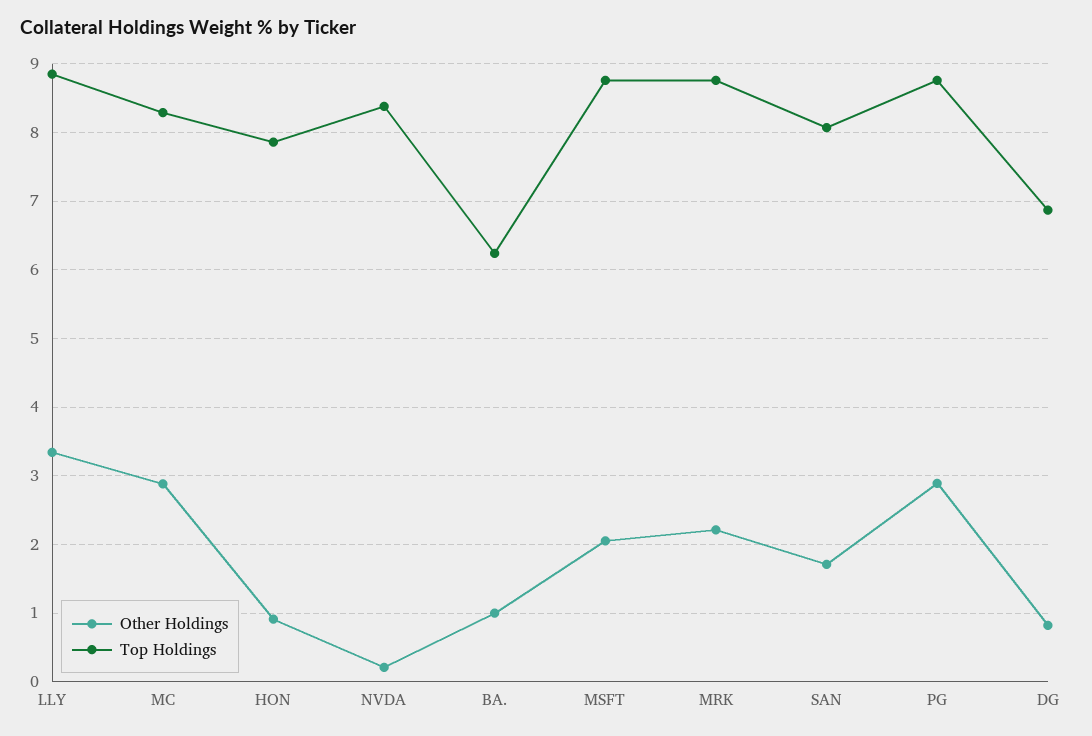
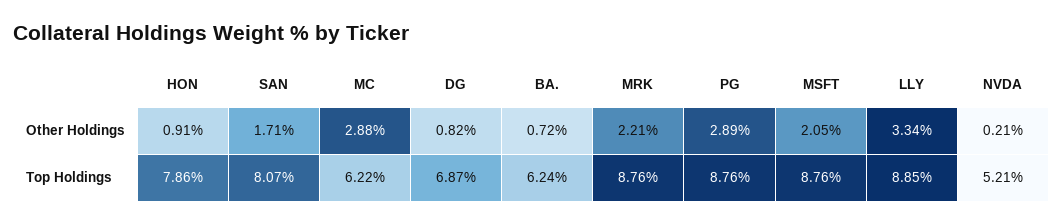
  {
    "Other Holdings": {
      "LLY": 3.34,
      "MC": 2.88,
      "HON": 0.91,
      "NVDA": 0.21,
-     "BA.": 1,
+     "BA.": 0.72,
      "MSFT": 2.05,
      "MRK": 2.21,
      "SAN": 1.71,
      "PG": 2.89,
      "DG": 0.82
    },
    "Top Holdings": {
      "LLY": 8.85,
-     "MC": 8.3,
+     "MC": 6.22,
      "HON": 7.86,
-     "NVDA": 8.4,
+     "NVDA": 5.21,
      "BA.": 6.24,
      "MSFT": 8.76,
      "MRK": 8.76,
      "SAN": 8.07,
      "PG": 8.76,
      "DG": 6.87
    }
  }

